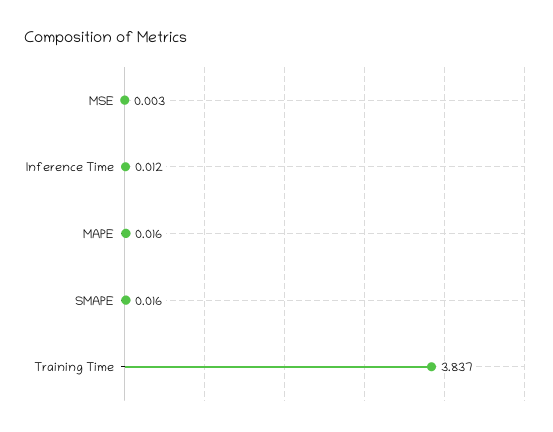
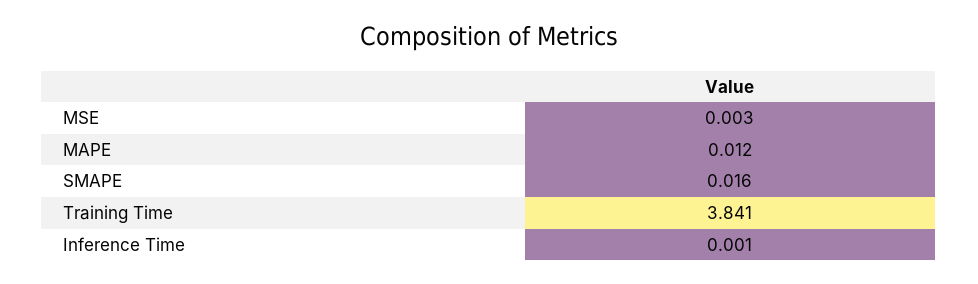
  {
    "MSE": 0.003,
-   "Inference Time": 0.012,
+   "Inference Time": 0.001,
-   "MAPE": 0.016,
+   "MAPE": 0.012,
    "SMAPE": 0.016,
-   "Training Time": 3.837
+   "Training Time": 3.841
  }

